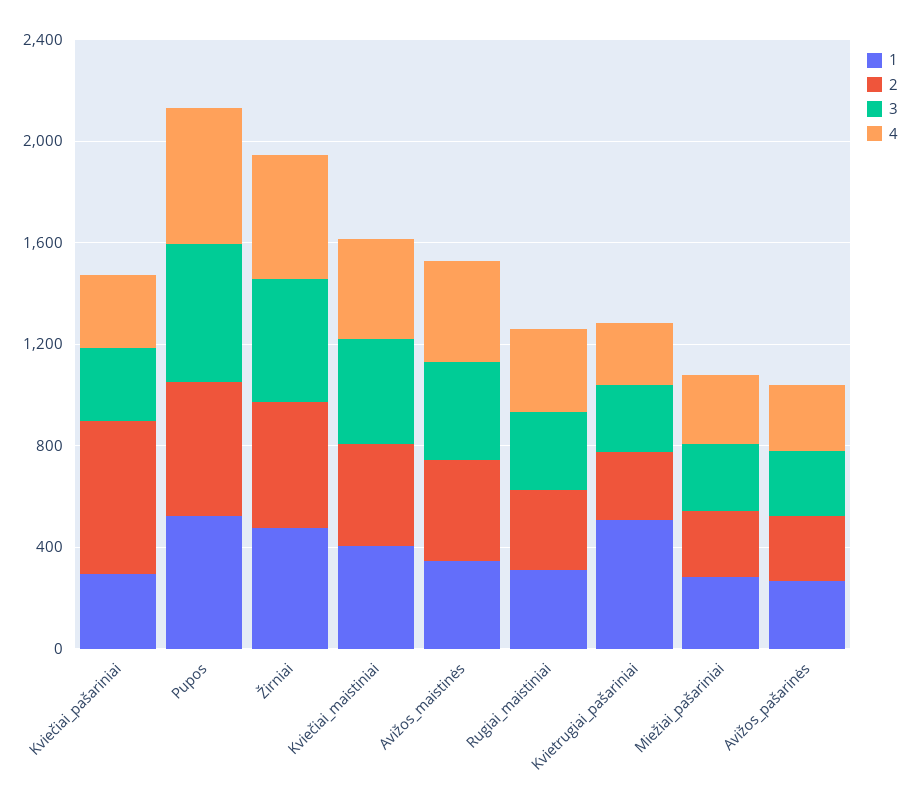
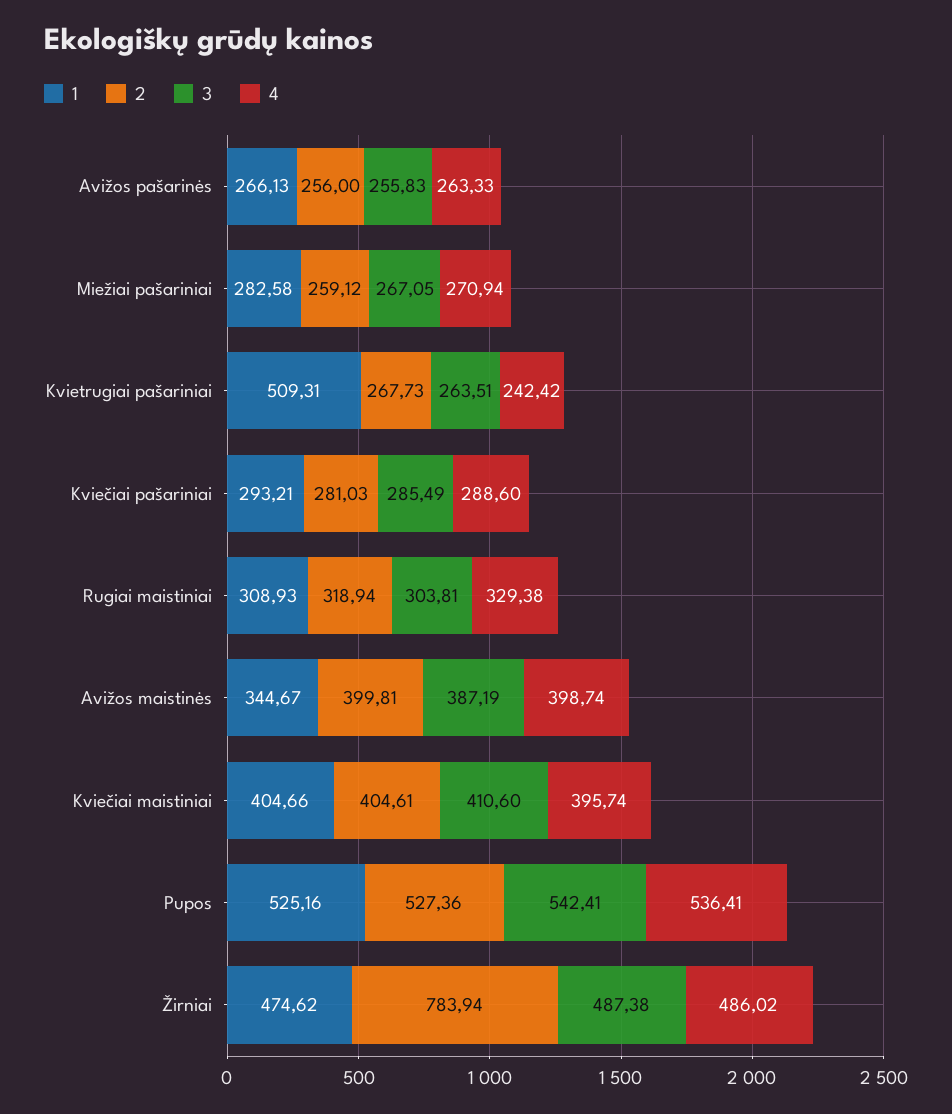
  {
    "1": {
      "Kviečiai_pašariniai": 293.21,
      "Pupos": 525.16,
      "Žirniai": 474.62,
      "Kviečiai_maistiniai": 404.66,
      "Avižos_maistinės": 344.67,
      "Rugiai_maistiniai": 308.93,
      "Kvietrugiai_pašariniai": 509.31,
      "Miežiai_pašariniai": 282.58,
      "Avižos_pašarinės": 266.13
    },
    "2": {
-     "Kviečiai_pašariniai": 600,
+     "Kviečiai_pašariniai": 281.03,
      "Pupos": 527.36,
-     "Žirniai": 500,
+     "Žirniai": 783.94,
      "Kviečiai_maistiniai": 404.61,
      "Avižos_maistinės": 399.81,
      "Rugiai_maistiniai": 318.94,
      "Kvietrugiai_pašariniai": 267.73,
      "Miežiai_pašariniai": 259.12,
      "Avižos_pašarinės": 256
    },
    "3": {
      "Kviečiai_pašariniai": 285.49,
      "Pupos": 542.41,
      "Žirniai": 487.38,
      "Kviečiai_maistiniai": 410.6,
      "Avižos_maistinės": 387.19,
      "Rugiai_maistiniai": 303.81,
      "Kvietrugiai_pašariniai": 263.51,
      "Miežiai_pašariniai": 267.05,
      "Avižos_pašarinės": 255.83
    },
    "4": {
      "Kviečiai_pašariniai": 288.6,
      "Pupos": 536.41,
      "Žirniai": 486.02,
      "Kviečiai_maistiniai": 395.74,
      "Avižos_maistinės": 398.74,
      "Rugiai_maistiniai": 329.38,
      "Kvietrugiai_pašariniai": 242.42,
      "Miežiai_pašariniai": 270.94,
      "Avižos_pašarinės": 263.33
    }
  }

